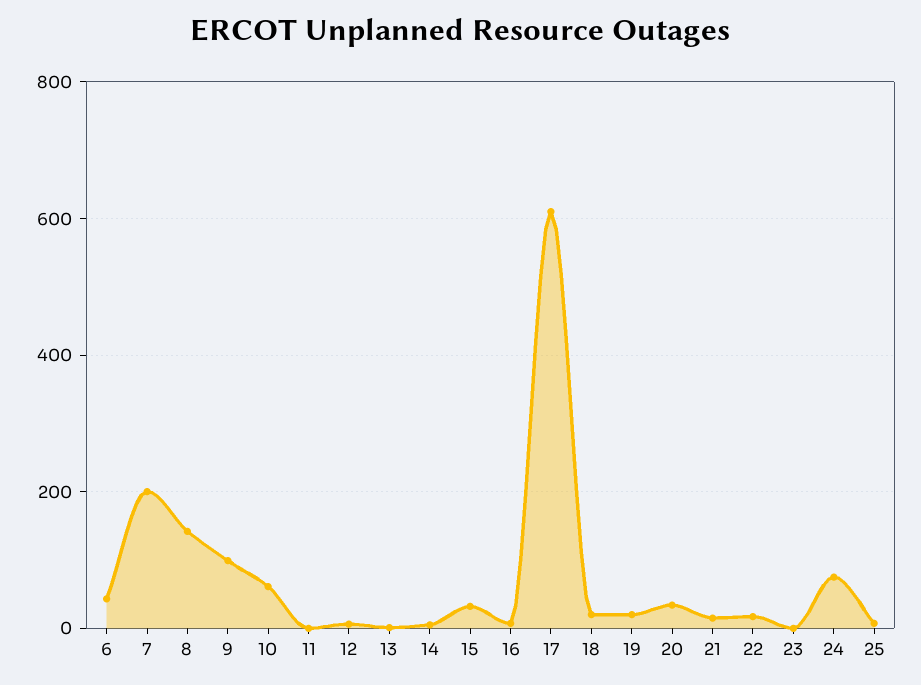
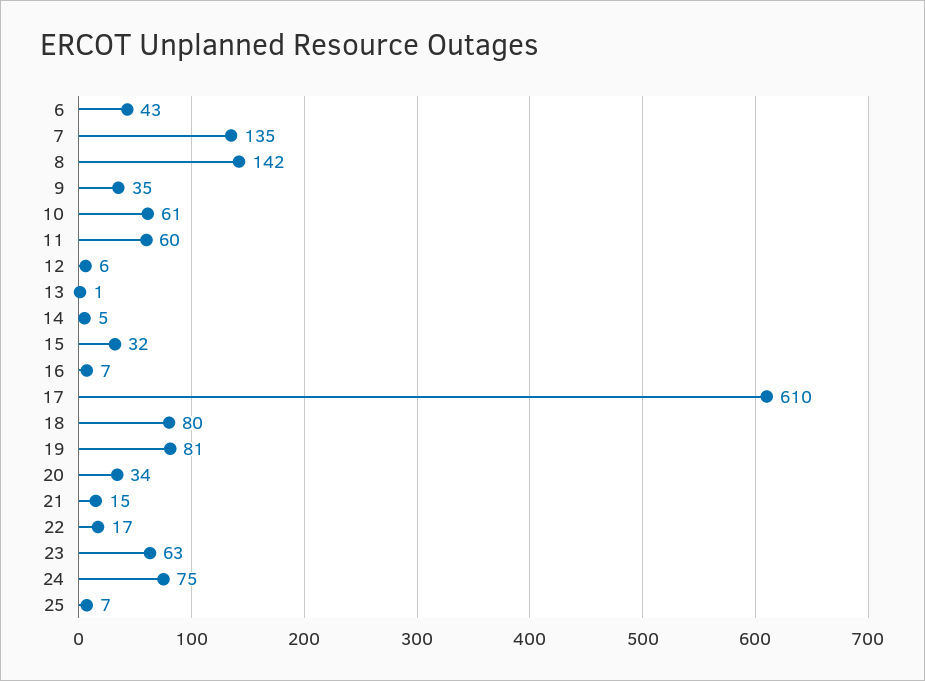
  {
    "6": 43,
-   "7": 200,
+   "7": 135,
    "8": 142,
-   "9": 100,
+   "9": 35,
    "10": 61,
-   "11": 0,
+   "11": 60,
    "12": 6,
    "13": 1,
    "14": 5,
    "15": 32,
    "16": 7,
    "17": 610,
-   "18": 20,
+   "18": 80,
-   "19": 20,
+   "19": 81,
    "20": 34,
    "21": 15,
    "22": 17,
-   "23": 0,
+   "23": 63,
    "24": 75,
    "25": 7
  }

